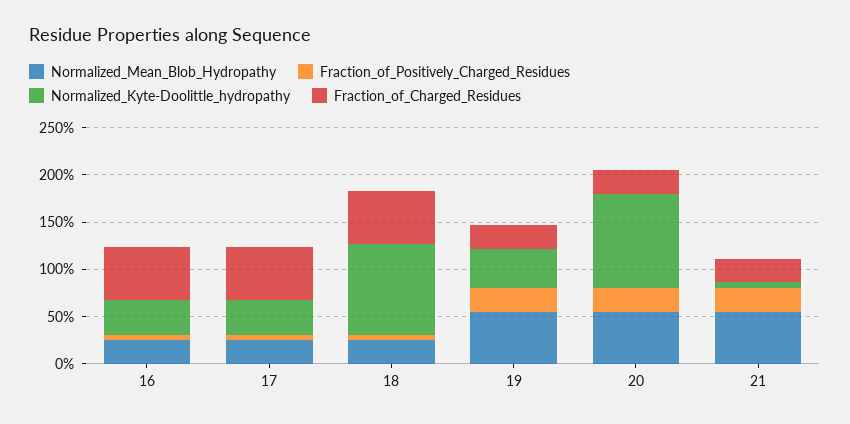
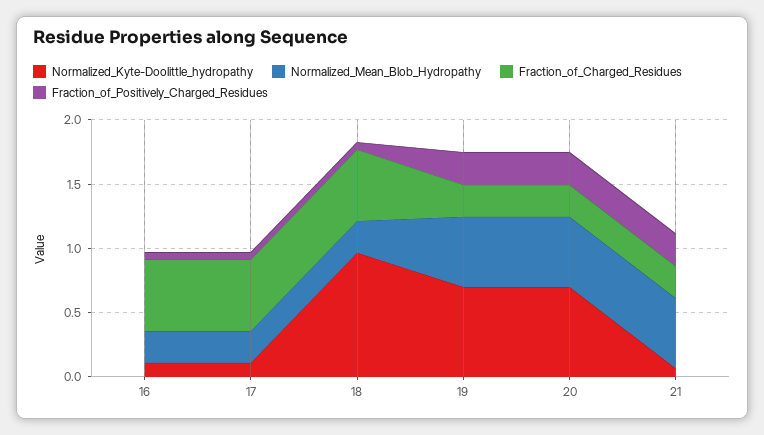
  {
    "Normalized_Mean_Blob_Hydropathy": {
      "16": 0.2,
      "17": 0.2,
      "18": 0.2,
      "19": 0.5,
      "20": 0.5,
      "21": 0.5
    },
    "Fraction_of_Positively_Charged_Residues": {
      "16": 0.1,
      "17": 0.1,
      "18": 0.1,
      "19": 0.3,
      "20": 0.3,
      "21": 0.3
    },
    "Normalized_Kyte-Doolittle_hydropathy": {
-     "16": 0.4,
+     "16": 0.1,
-     "17": 0.4,
+     "17": 0.1,
      "18": 1,
-     "19": 0.4,
+     "19": 0.7,
-     "20": 1,
+     "20": 0.7,
      "21": 0.1
    },
    "Fraction_of_Charged_Residues": {
      "16": 0.6,
      "17": 0.6,
      "18": 0.6,
      "19": 0.3,
      "20": 0.3,
      "21": 0.3
    }
  }

